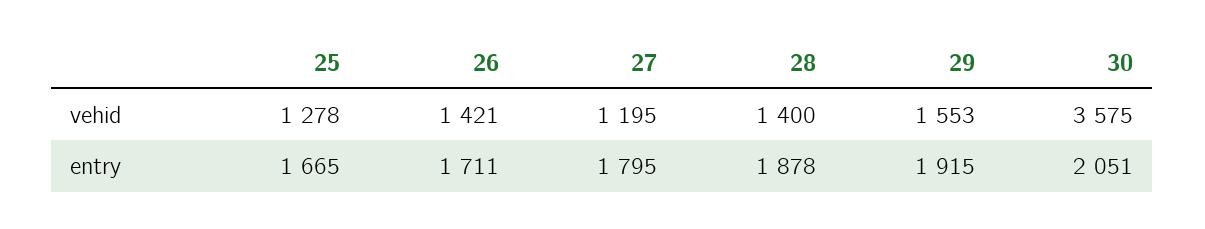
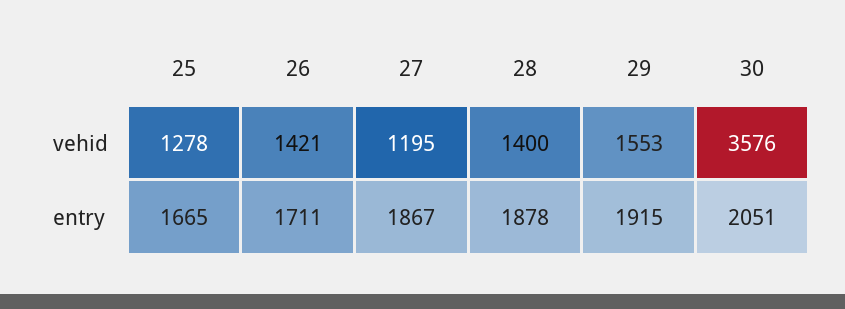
  {
    "25": {
      "vehid": 1278,
      "entry": 1665
    },
    "26": {
      "vehid": 1421,
      "entry": 1711
    },
    "27": {
      "vehid": 1195,
-     "entry": 1795
+     "entry": 1867
    },
    "28": {
      "vehid": 1400,
      "entry": 1878
    },
    "29": {
      "vehid": 1553,
      "entry": 1915
    },
    "30": {
-     "vehid": 3575,
+     "vehid": 3576,
      "entry": 2051
    }
  }

